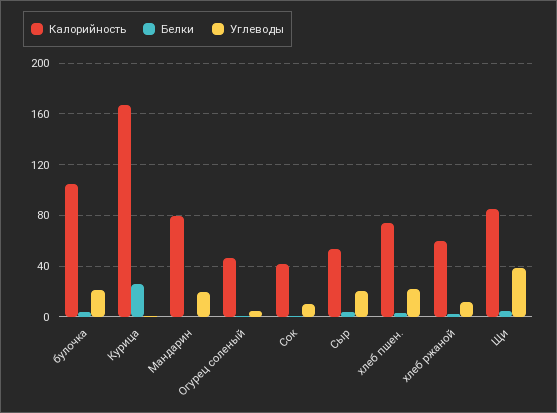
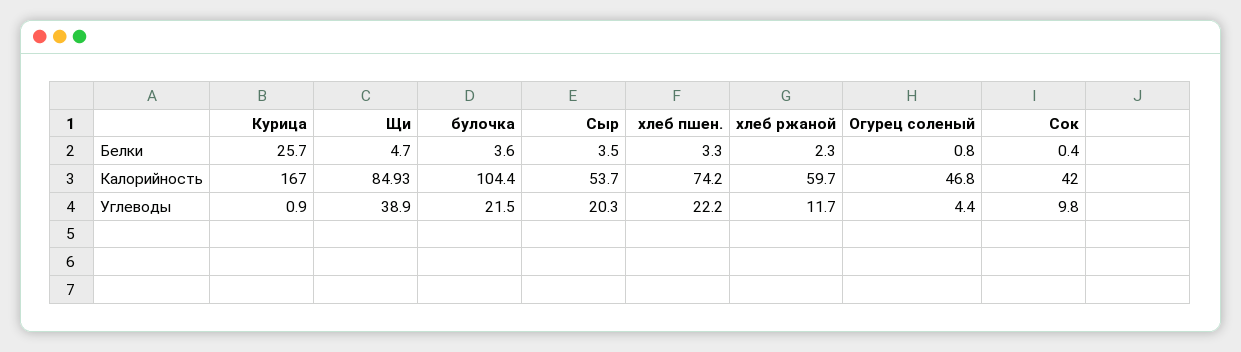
  {
    "Калорийность": {
      "булочка": 104.4,
      "Курица": 167,
-     "Мандарин": 80,
      "Огурец соленый": 46.8,
      "Сок": 42,
      "Сыр": 53.7,
      "хлеб пшен.": 74.2,
      "хлеб ржаной": 59.7,
      "Щи": 84.93
    },
    "Белки": {
      "булочка": 3.6,
      "Курица": 25.7,
-     "Мандарин": 0,
      "Огурец соленый": 0.8,
      "Сок": 0.4,
      "Сыр": 3.5,
      "хлеб пшен.": 3.3,
      "хлеб ржаной": 2.3,
      "Щи": 4.7
    },
    "Углеводы": {
      "булочка": 21.5,
      "Курица": 0.9,
-     "Мандарин": 20,
      "Огурец соленый": 4.4,
      "Сок": 9.8,
      "Сыр": 20.3,
      "хлеб пшен.": 22.2,
      "хлеб ржаной": 11.7,
      "Щи": 38.9
    }
  }

